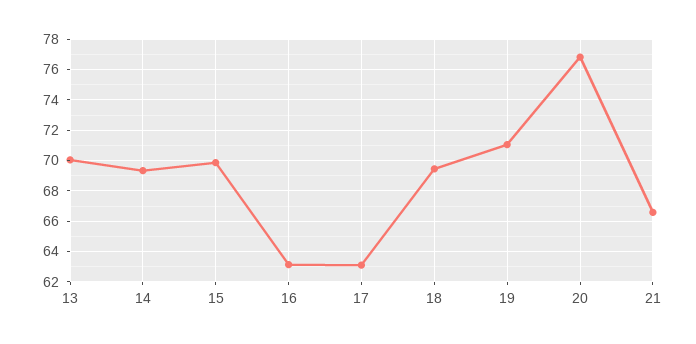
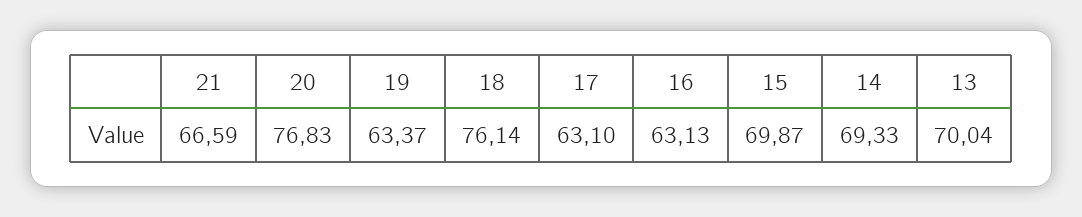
  {
    "13": 70.04,
    "14": 69.33,
    "15": 69.87,
    "16": 63.13,
    "17": 63.1,
-   "18": 69.5,
+   "18": 76.14,
-   "19": 71,
+   "19": 63.37,
    "20": 76.83,
    "21": 66.59
  }

